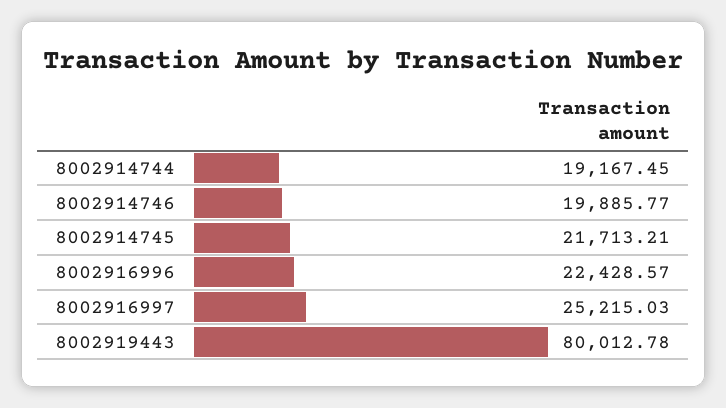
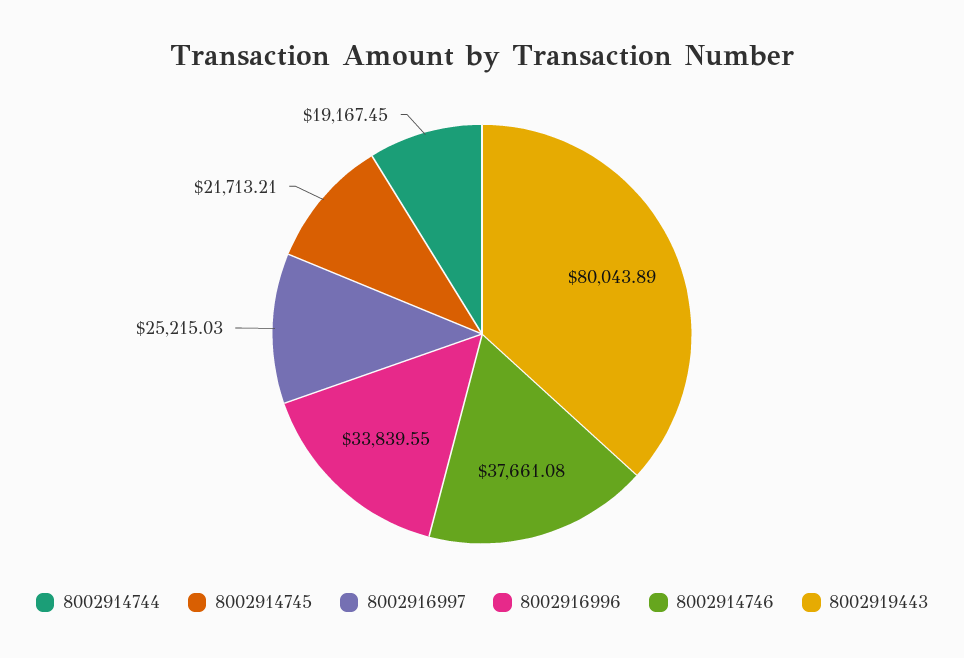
  {
    "8002914744": 19167.45,
-   "8002914746": 19885.77,
+   "8002914746": 37661.08,
    "8002914745": 21713.21,
-   "8002916996": 22428.57,
+   "8002916996": 33839.55,
    "8002916997": 25215.03,
-   "8002919443": 80012.78
+   "8002919443": 80043.89
  }

